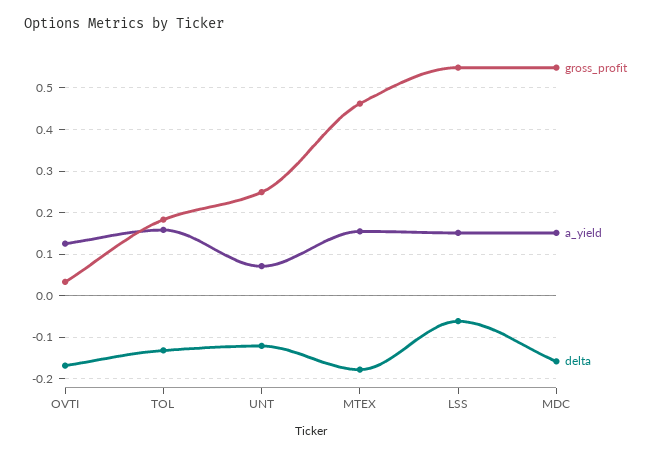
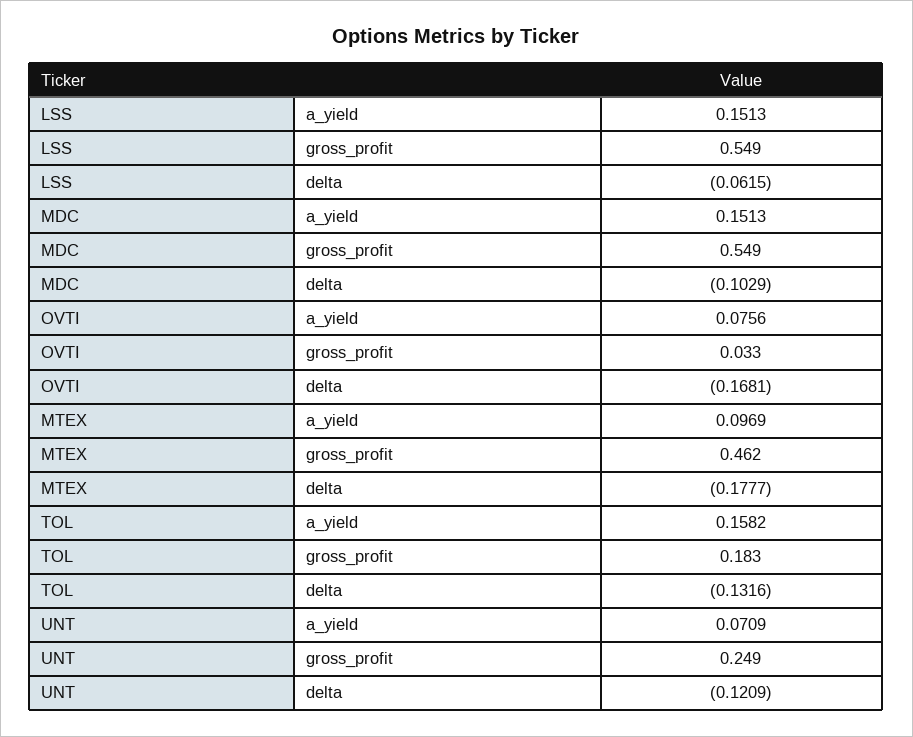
  {
    "gross_profit": {
      "OVTI": 0.033,
      "TOL": 0.183,
      "UNT": 0.249,
      "MTEX": 0.462,
      "LSS": 0.549,
      "MDC": 0.549
    },
    "a_yield": {
-     "OVTI": 0.12,
+     "OVTI": 0.0756,
      "TOL": 0.1582,
      "UNT": 0.0709,
-     "MTEX": 0.16,
+     "MTEX": 0.0969,
      "LSS": 0.1513,
      "MDC": 0.1513
    },
    "delta": {
      "OVTI": -0.1681,
      "TOL": -0.1316,
      "UNT": -0.1209,
      "MTEX": -0.1777,
      "LSS": -0.0615,
-     "MDC": -0.16
+     "MDC": -0.1029
    }
  }

